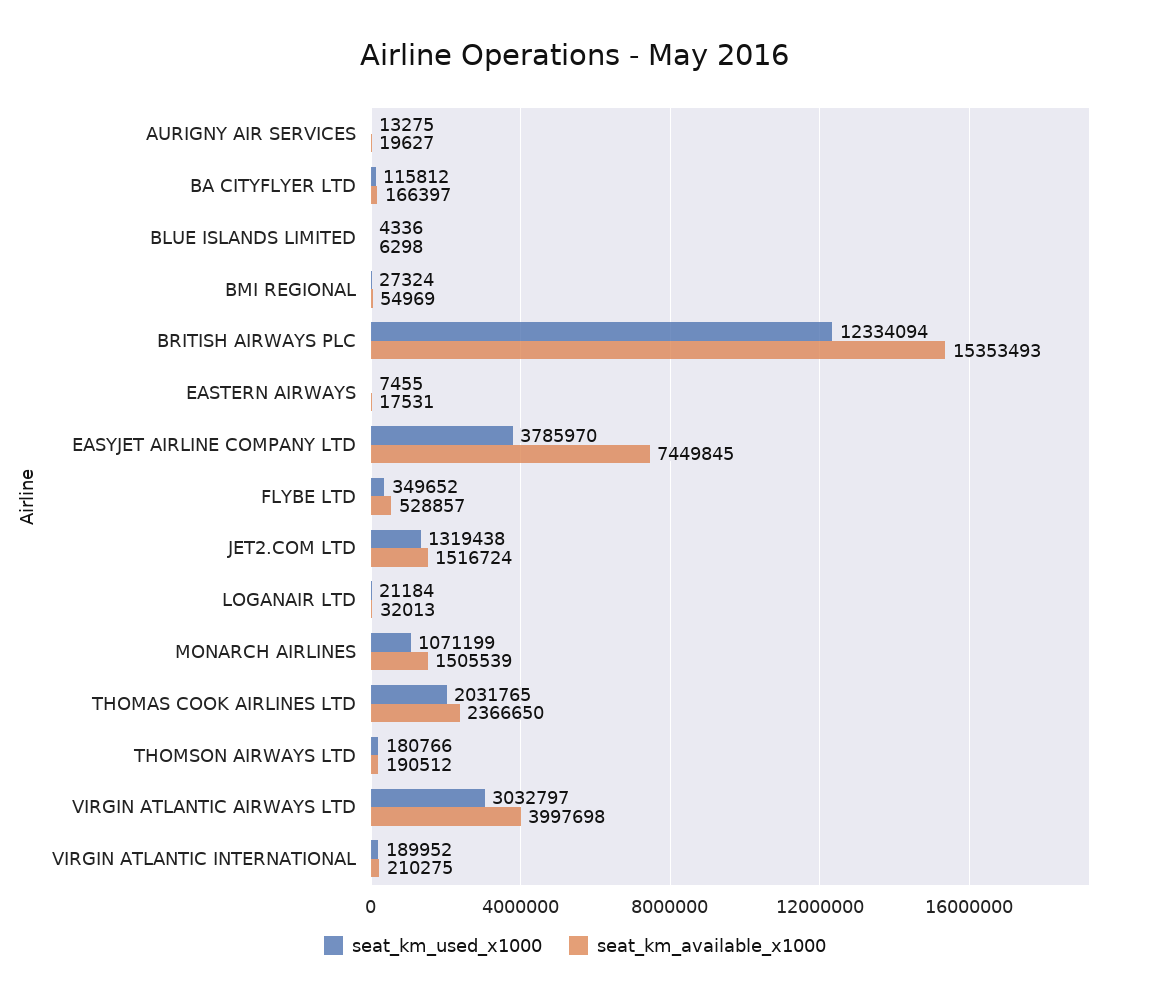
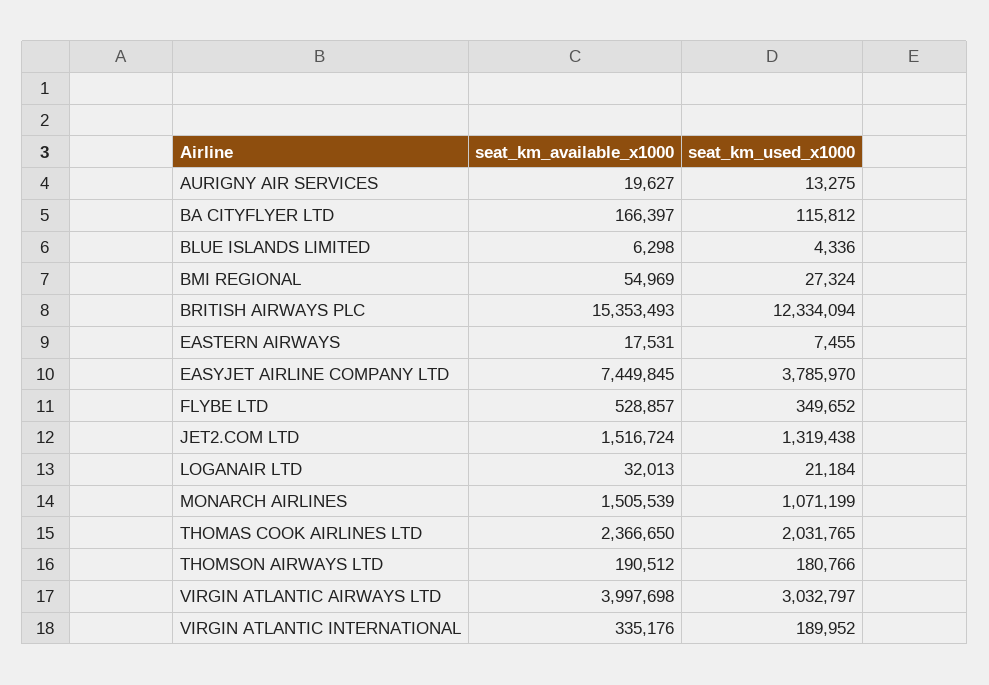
  {
    "seat_km_used_x1000": {
      "AURIGNY AIR SERVICES": 13275,
      "BA CITYFLYER LTD": 115812,
      "BLUE ISLANDS LIMITED": 4336,
      "BMI REGIONAL": 27324,
      "BRITISH AIRWAYS PLC": 12334094,
      "EASTERN AIRWAYS": 7455,
      "EASYJET AIRLINE COMPANY LTD": 3785970,
      "FLYBE LTD": 349652,
      "JET2.COM LTD": 1319438,
      "LOGANAIR LTD": 21184,
      "MONARCH AIRLINES": 1071199,
      "THOMAS COOK AIRLINES LTD": 2031765,
      "THOMSON AIRWAYS LTD": 180766,
      "VIRGIN ATLANTIC AIRWAYS LTD": 3032797,
      "VIRGIN ATLANTIC INTERNATIONAL": 189952
    },
    "seat_km_available_x1000": {
      "AURIGNY AIR SERVICES": 19627,
      "BA CITYFLYER LTD": 166397,
      "BLUE ISLANDS LIMITED": 6298,
      "BMI REGIONAL": 54969,
      "BRITISH AIRWAYS PLC": 15353493,
      "EASTERN AIRWAYS": 17531,
      "EASYJET AIRLINE COMPANY LTD": 7449845,
      "FLYBE LTD": 528857,
      "JET2.COM LTD": 1516724,
      "LOGANAIR LTD": 32013,
      "MONARCH AIRLINES": 1505539,
      "THOMAS COOK AIRLINES LTD": 2366650,
      "THOMSON AIRWAYS LTD": 190512,
      "VIRGIN ATLANTIC AIRWAYS LTD": 3997698,
-     "VIRGIN ATLANTIC INTERNATIONAL": 210275
+     "VIRGIN ATLANTIC INTERNATIONAL": 335176
    }
  }

